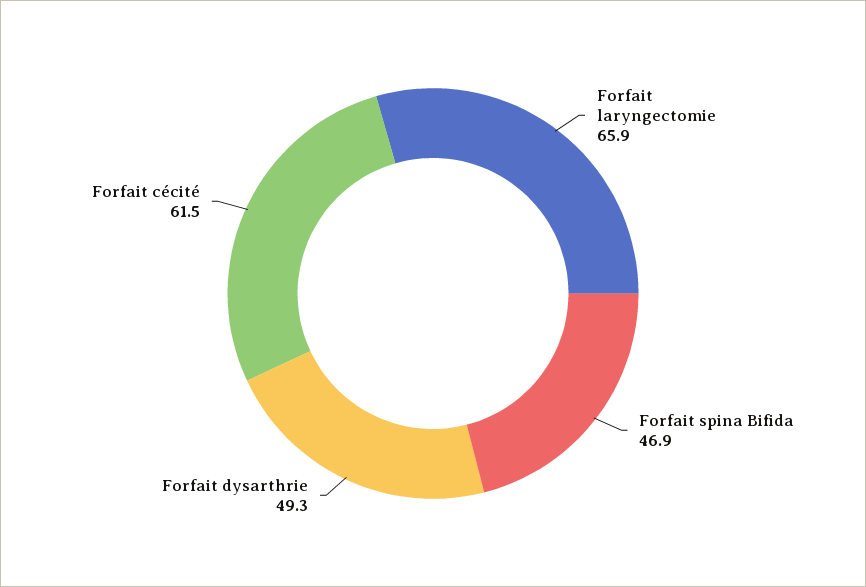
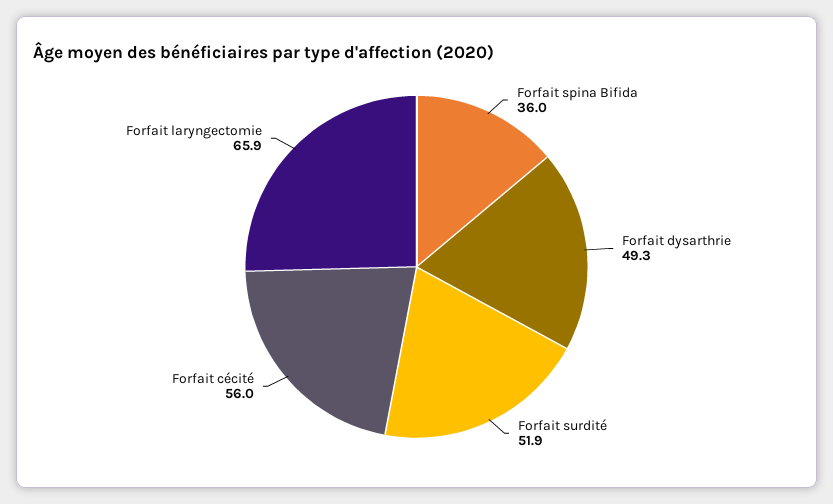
  {
    "Forfait laryngectomie": 65.9,
-   "Forfait spina Bifida": 46.9,
+   "Forfait spina Bifida": 36,
    "Forfait dysarthrie": 49.3,
-   "Forfait cécité": 61.5
+   "Forfait cécité": 56,
+   "Forfait surdité": 51.9
  }

